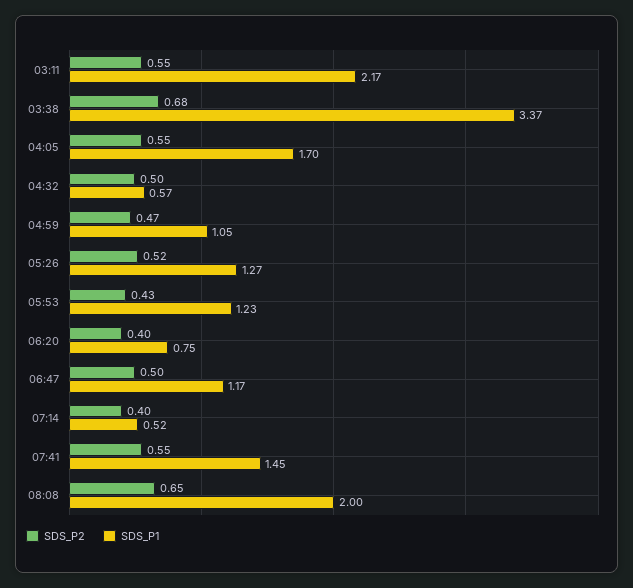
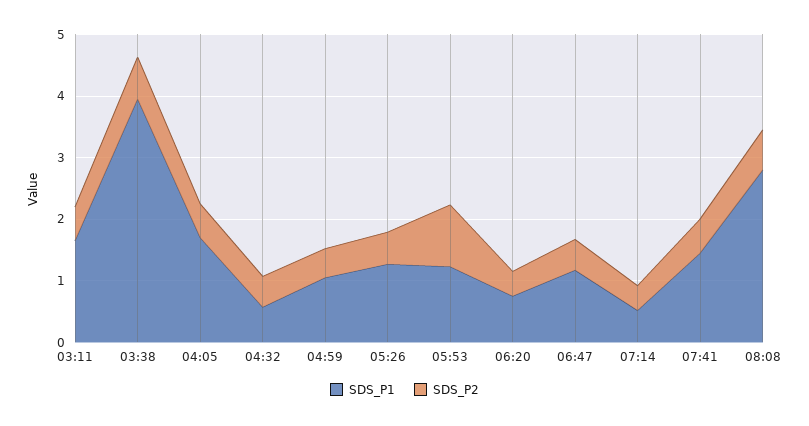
  {
    "SDS_P2": {
      "03:11": 0.55,
      "03:38": 0.68,
      "04:05": 0.55,
      "04:32": 0.5,
      "04:59": 0.47,
      "05:26": 0.52,
-     "05:53": 0.43,
+     "05:53": 1,
      "06:20": 0.4,
      "06:47": 0.5,
      "07:14": 0.4,
      "07:41": 0.55,
      "08:08": 0.65
    },
    "SDS_P1": {
-     "03:11": 2.17,
+     "03:11": 1.6,
-     "03:38": 3.37,
+     "03:38": 4,
      "04:05": 1.7,
      "04:32": 0.57,
      "04:59": 1.05,
      "05:26": 1.27,
      "05:53": 1.23,
      "06:20": 0.75,
      "06:47": 1.17,
      "07:14": 0.52,
      "07:41": 1.45,
-     "08:08": 2
+     "08:08": 2.8
    }
  }

